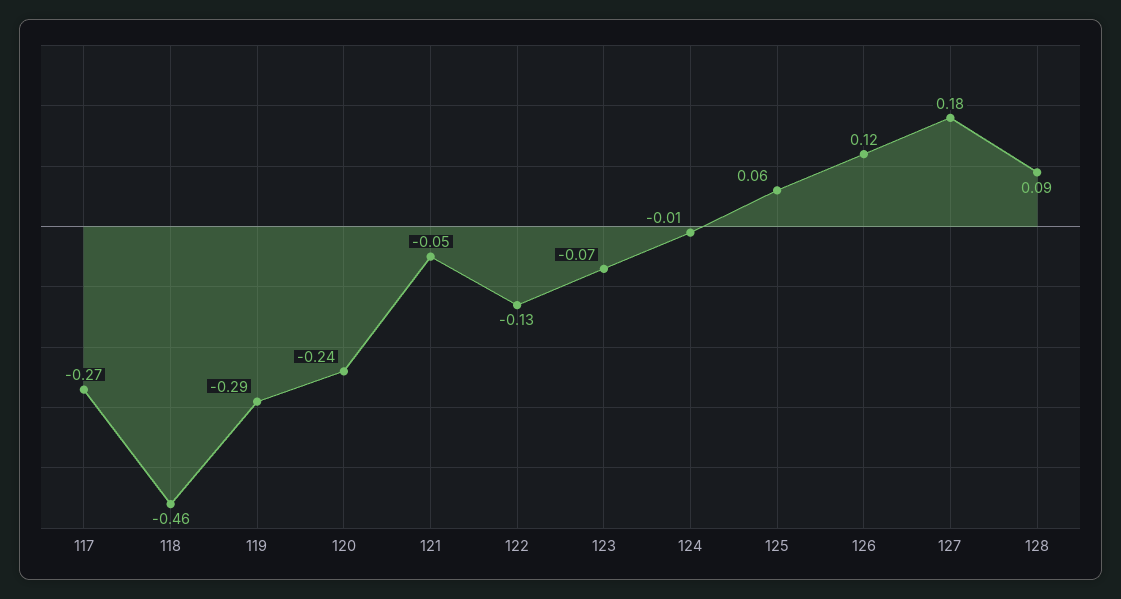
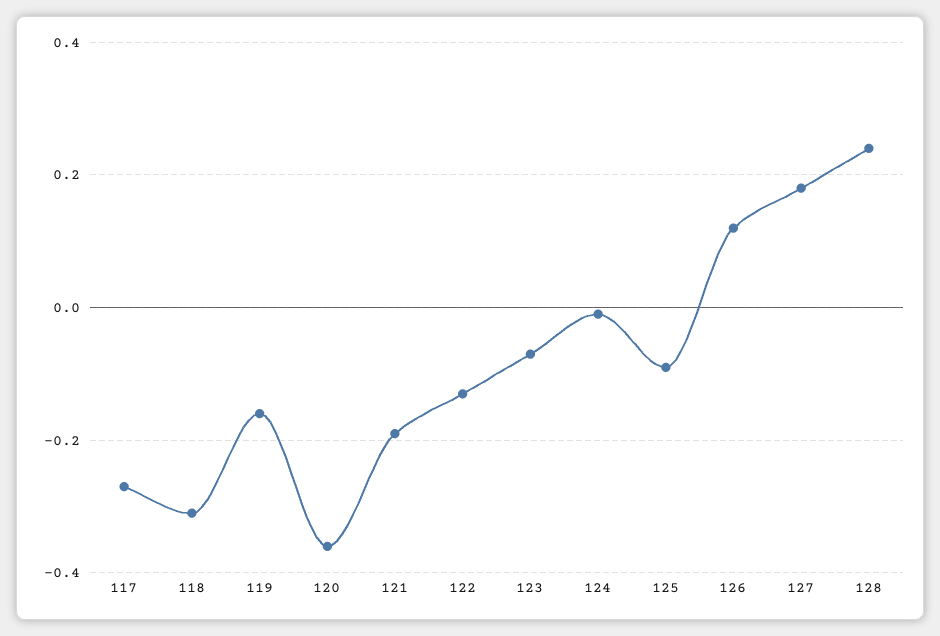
  {
    "117": -0.27,
-   "118": -0.46,
+   "118": -0.3,
-   "119": -0.29,
+   "119": -0.15,
-   "120": -0.24,
+   "120": -0.35,
-   "121": -0.05,
+   "121": -0.2,
    "122": -0.13,
    "123": -0.07,
    "124": -0.01,
-   "125": 0.06,
+   "125": -0.1,
    "126": 0.12,
    "127": 0.18,
-   "128": 0.09
+   "128": 0.25
  }

